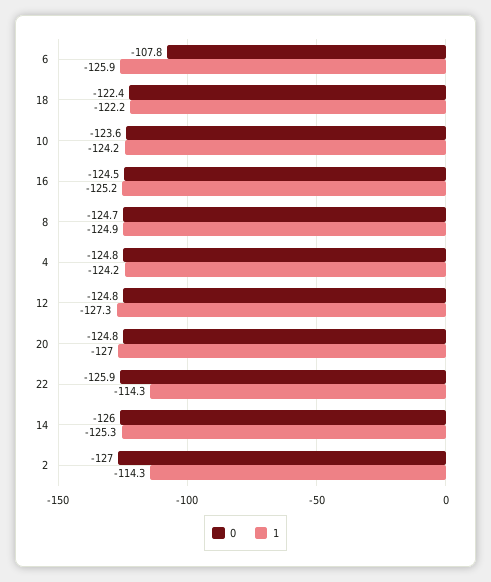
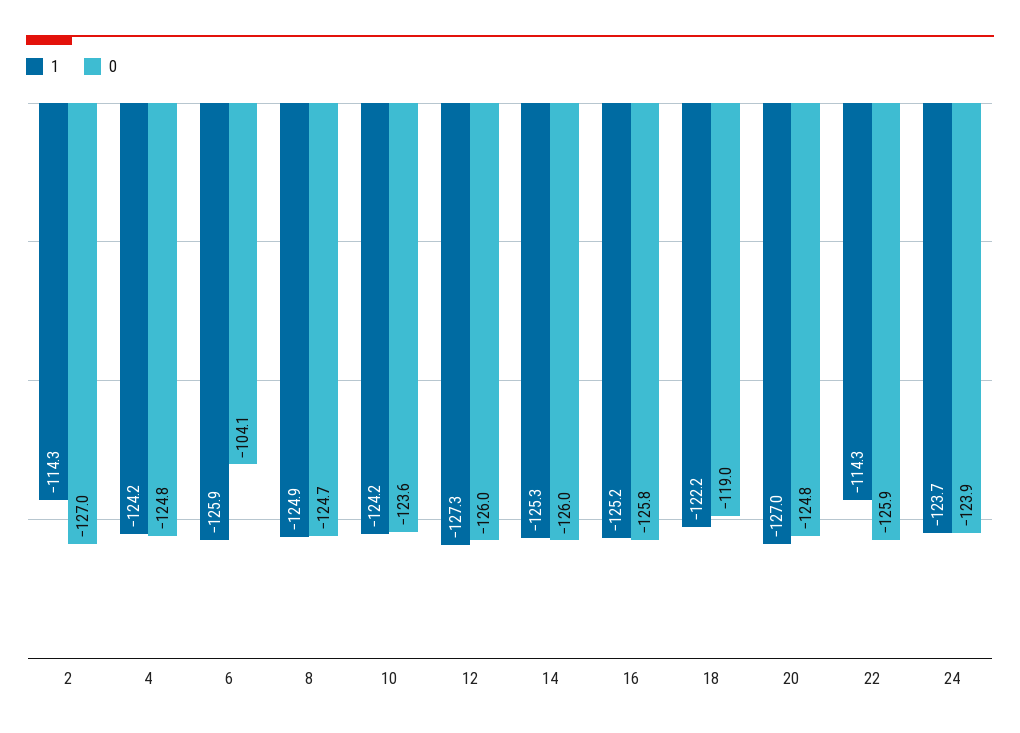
  {
    "0": {
-     "6": -107.8,
+     "6": -104.1,
-     "18": -122.4,
+     "18": -119,
      "10": -123.6,
-     "16": -124.5,
+     "16": -125.8,
      "8": -124.7,
      "4": -124.8,
-     "12": -124.8,
+     "12": -126,
      "20": -124.8,
      "22": -125.9,
      "14": -126,
-     "2": -127
+     "2": -127,
+     "24": -123.9
    },
    "1": {
      "6": -125.9,
      "18": -122.2,
      "10": -124.2,
      "16": -125.2,
      "8": -124.9,
      "4": -124.2,
      "12": -127.3,
      "20": -127,
      "22": -114.3,
      "14": -125.3,
-     "2": -114.3
+     "2": -114.3,
+     "24": -123.7
    }
  }

